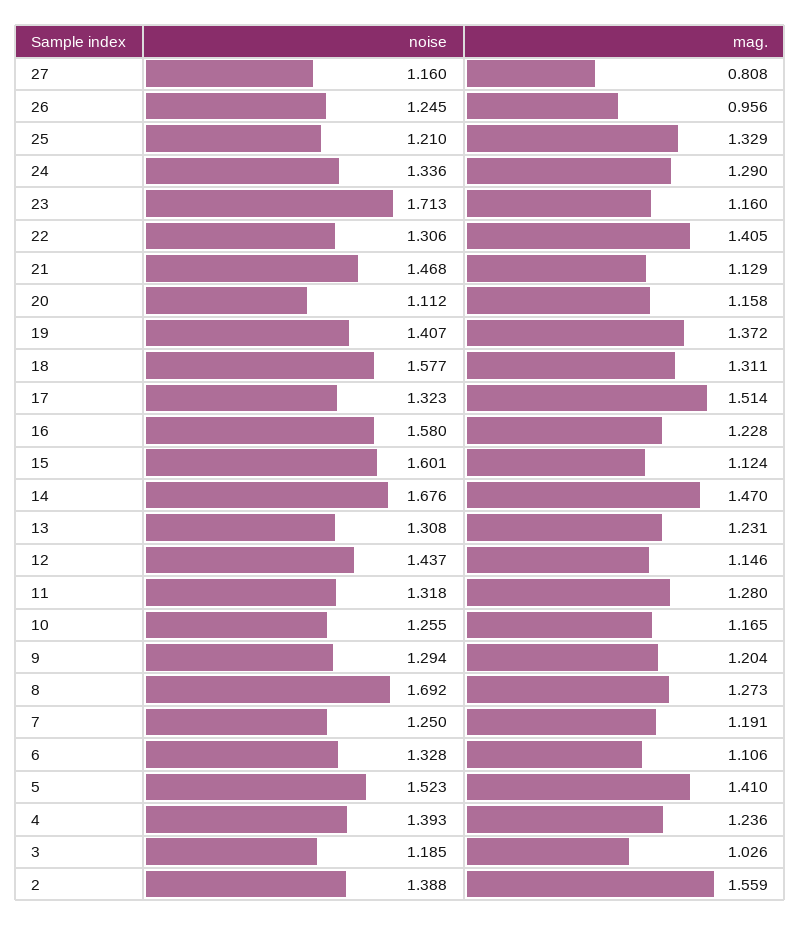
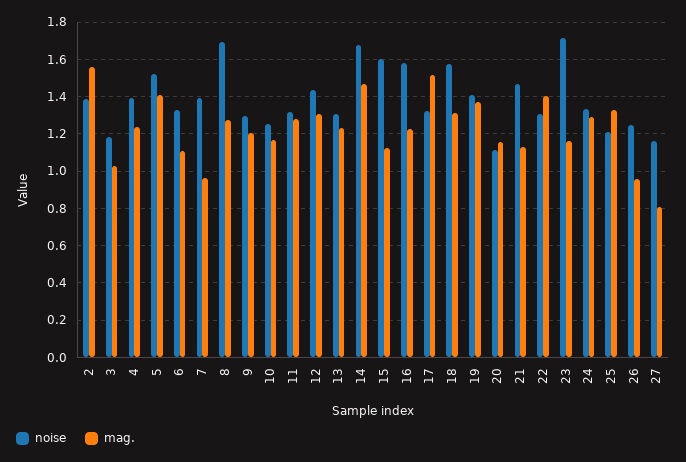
  {
    "noise": {
      "27": 1.16,
      "26": 1.245,
      "25": 1.21,
      "24": 1.336,
      "23": 1.713,
      "22": 1.306,
      "21": 1.468,
      "20": 1.112,
      "19": 1.407,
      "18": 1.577,
      "17": 1.323,
      "16": 1.58,
      "15": 1.601,
      "14": 1.676,
      "13": 1.308,
      "12": 1.437,
      "11": 1.318,
      "10": 1.255,
      "9": 1.294,
      "8": 1.692,
-     "7": 1.25,
+     "7": 1.4,
      "6": 1.328,
      "5": 1.523,
      "4": 1.393,
      "3": 1.185,
      "2": 1.388
    },
    "mag.": {
      "27": 0.808,
      "26": 0.956,
      "25": 1.329,
      "24": 1.29,
      "23": 1.16,
      "22": 1.405,
      "21": 1.129,
      "20": 1.158,
      "19": 1.372,
      "18": 1.311,
      "17": 1.514,
      "16": 1.228,
      "15": 1.124,
      "14": 1.47,
      "13": 1.231,
-     "12": 1.146,
+     "12": 1.3,
      "11": 1.28,
      "10": 1.165,
      "9": 1.204,
      "8": 1.273,
-     "7": 1.191,
+     "7": 0.95,
      "6": 1.106,
      "5": 1.41,
      "4": 1.236,
      "3": 1.026,
      "2": 1.559
    }
  }

